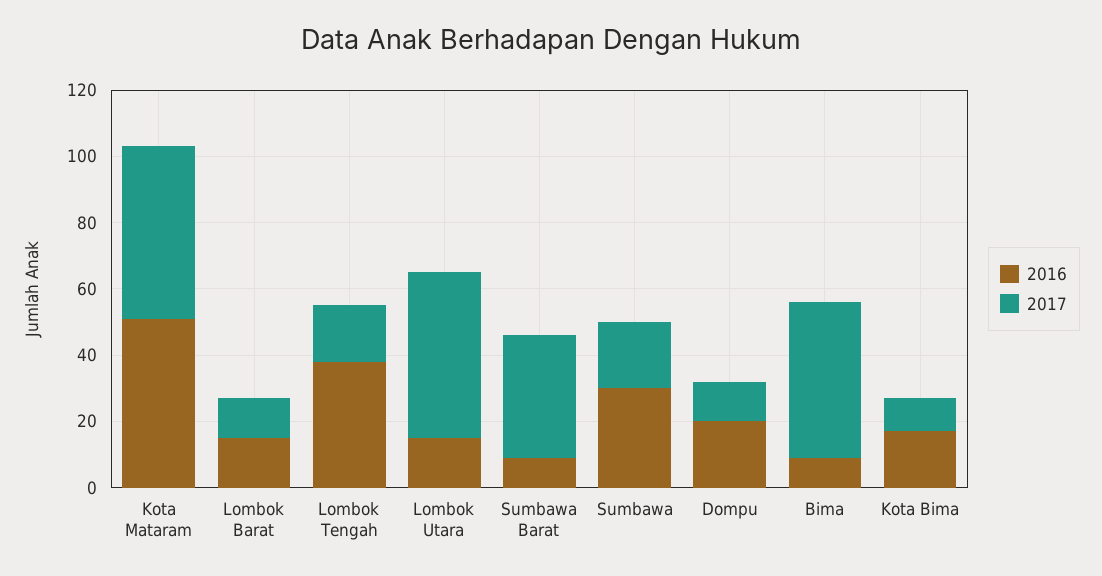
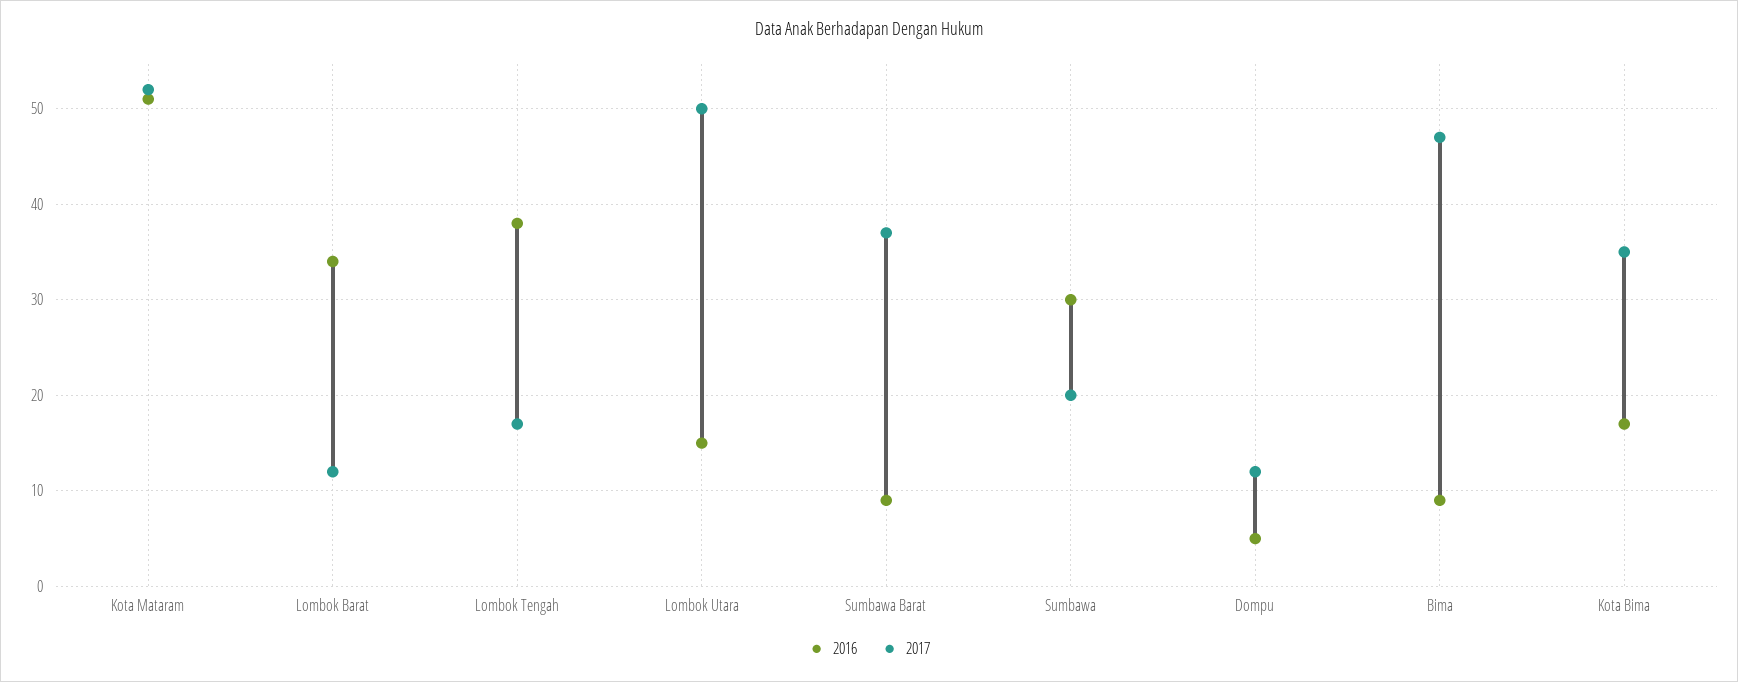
  {
    "2016": {
      "Kota Mataram": 51,
-     "Lombok Barat": 15,
+     "Lombok Barat": 34,
      "Lombok Tengah": 38,
      "Lombok Utara": 15,
      "Sumbawa Barat": 9,
      "Sumbawa": 30,
-     "Dompu": 20,
+     "Dompu": 5,
      "Bima": 9,
      "Kota Bima": 17
    },
    "2017": {
      "Kota Mataram": 52,
      "Lombok Barat": 12,
      "Lombok Tengah": 17,
      "Lombok Utara": 50,
      "Sumbawa Barat": 37,
      "Sumbawa": 20,
      "Dompu": 12,
      "Bima": 47,
-     "Kota Bima": 10
+     "Kota Bima": 35
    }
  }

